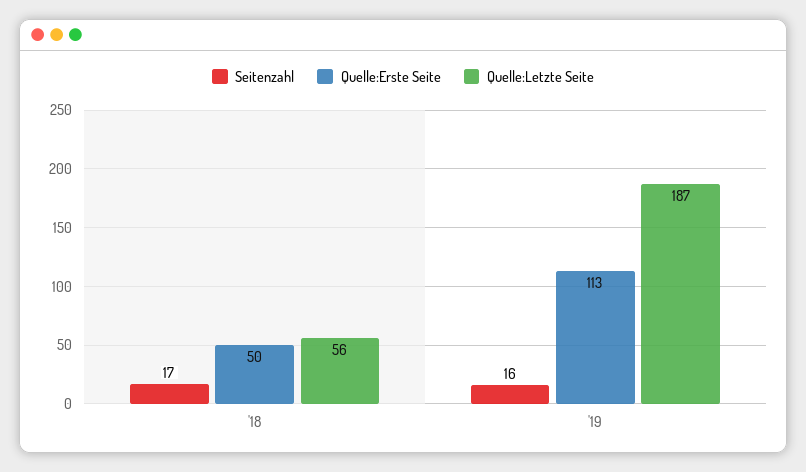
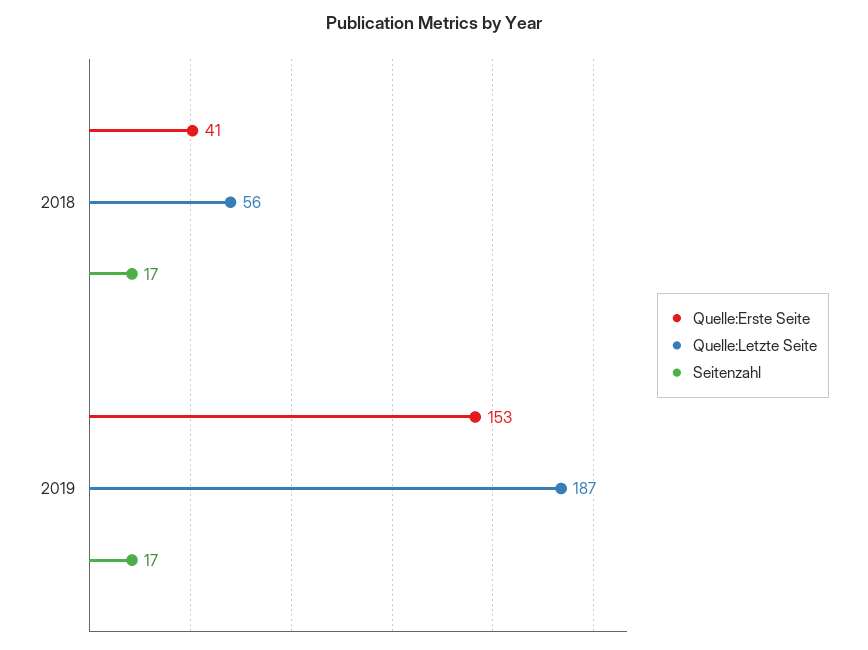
  {
    "Seitenzahl": {
      "'18": 17,
-     "'19": 16
+     "'19": 17
    },
    "Quelle:Erste Seite": {
-     "'18": 50,
+     "'18": 41,
-     "'19": 113
+     "'19": 153
    },
    "Quelle:Letzte Seite": {
      "'18": 56,
      "'19": 187
    }
  }

